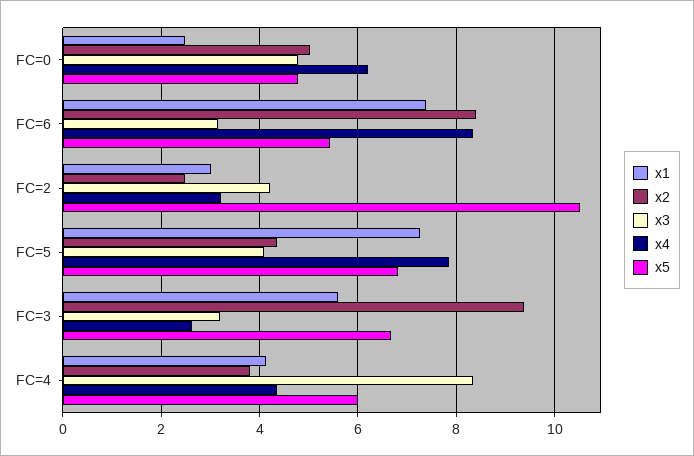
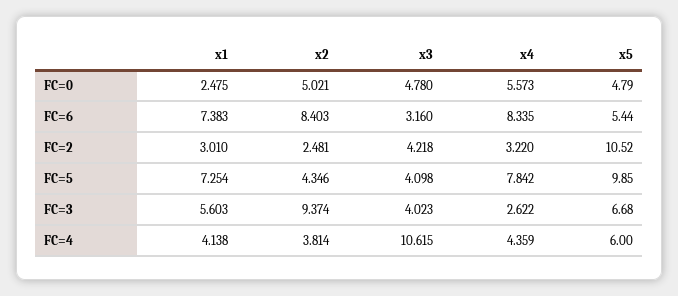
  {
    "x1": {
      "FC=0": 2.475,
      "FC=6": 7.383,
      "FC=2": 3.01,
      "FC=5": 7.254,
      "FC=3": 5.603,
      "FC=4": 4.138
    },
    "x2": {
      "FC=0": 5.021,
      "FC=6": 8.403,
      "FC=2": 2.481,
      "FC=5": 4.346,
      "FC=3": 9.374,
      "FC=4": 3.814
    },
    "x3": {
      "FC=0": 4.78,
      "FC=6": 3.16,
      "FC=2": 4.218,
      "FC=5": 4.098,
-     "FC=3": 3.2,
+     "FC=3": 4.023,
-     "FC=4": 8.4
+     "FC=4": 10.615
    },
    "x4": {
-     "FC=0": 6.2,
+     "FC=0": 5.573,
      "FC=6": 8.335,
      "FC=2": 3.22,
      "FC=5": 7.842,
      "FC=3": 2.622,
      "FC=4": 4.359
    },
    "x5": {
      "FC=0": 4.79,
      "FC=6": 5.44,
      "FC=2": 10.52,
-     "FC=5": 6.8,
+     "FC=5": 9.85,
      "FC=3": 6.68,
      "FC=4": 6
    }
  }

